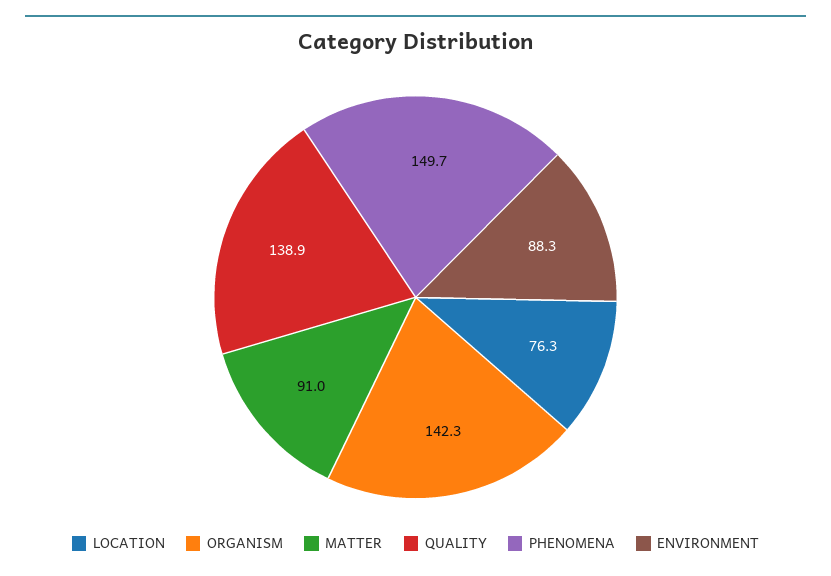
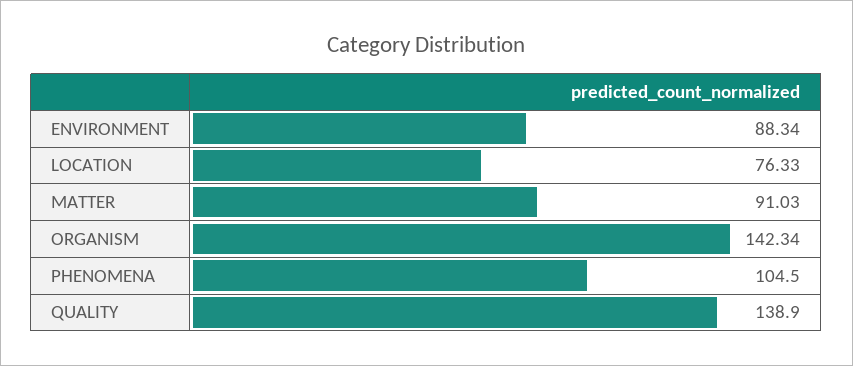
  {
    "LOCATION": 76.33,
    "ORGANISM": 142.34,
    "MATTER": 91.03,
    "QUALITY": 138.9,
-   "PHENOMENA": 149.7,
+   "PHENOMENA": 104.5,
    "ENVIRONMENT": 88.34
  }

